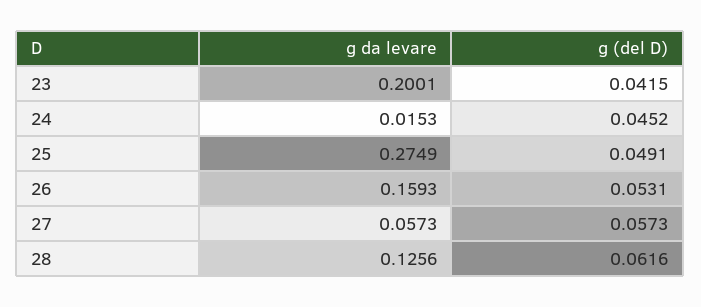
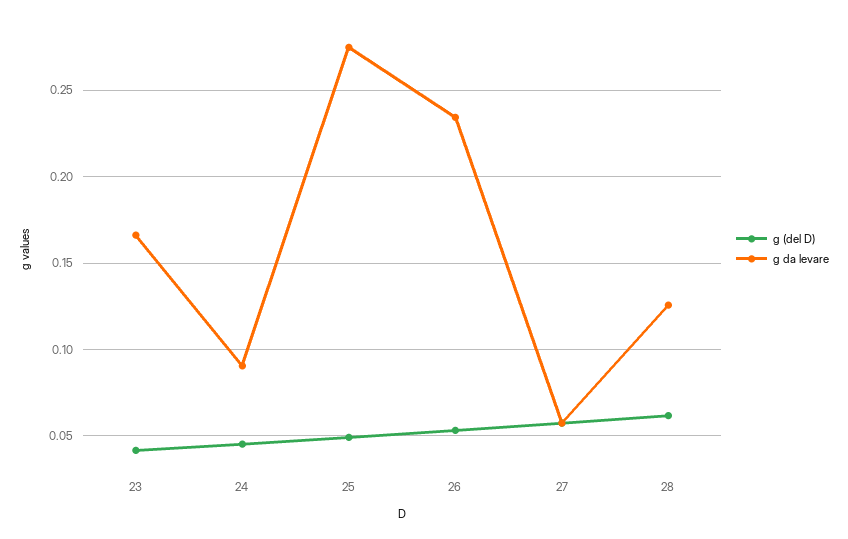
  {
    "g da levare": {
-     "23": 0.2001,
+     "23": 0.165,
-     "24": 0.0153,
+     "24": 0.09,
      "25": 0.2749,
-     "26": 0.1593,
+     "26": 0.235,
      "27": 0.0573,
      "28": 0.1256
    },
    "g (del D)": {
      "23": 0.0415,
      "24": 0.0452,
      "25": 0.0491,
      "26": 0.0531,
      "27": 0.0573,
      "28": 0.0616
    }
  }

